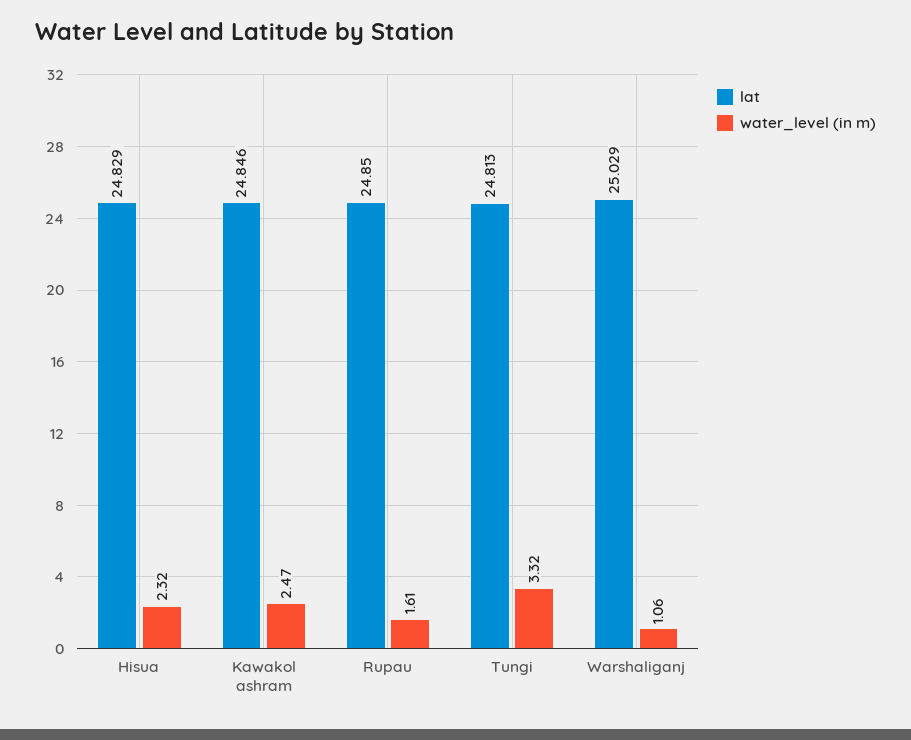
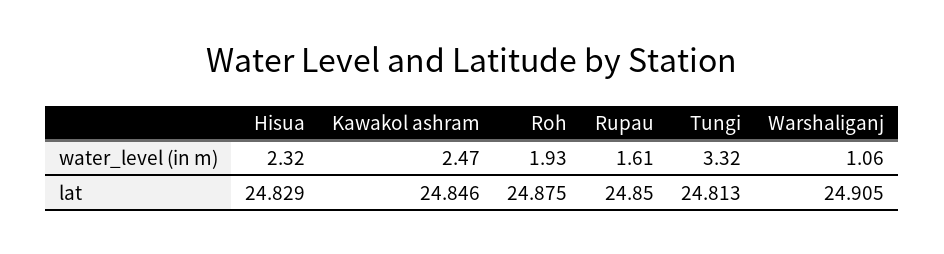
  {
    "lat": {
      "Hisua": 24.829,
      "Kawakol ashram": 24.846,
      "Rupau": 24.85,
      "Tungi": 24.813,
-     "Warshaliganj": 25.029
+     "Warshaliganj": 24.905,
+     "Roh": 24.875
    },
    "water_level (in m)": {
      "Hisua": 2.32,
      "Kawakol ashram": 2.47,
      "Rupau": 1.61,
      "Tungi": 3.32,
-     "Warshaliganj": 1.06
+     "Warshaliganj": 1.06,
+     "Roh": 1.93
    }
  }

